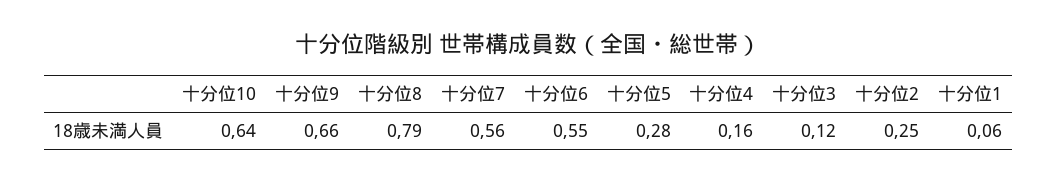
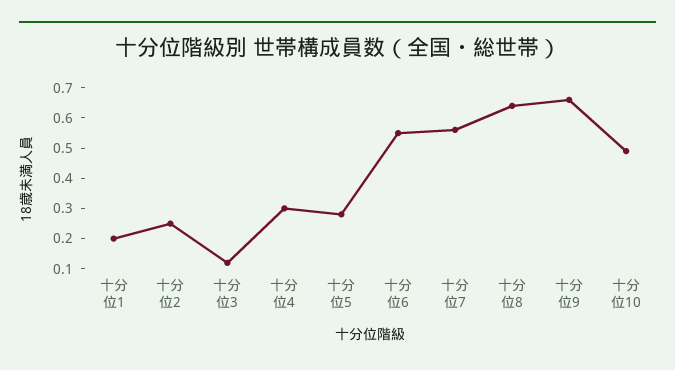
  {
-   "十分位10": 0.64,
+   "十分位10": 0.5,
    "十分位9": 0.66,
-   "十分位8": 0.79,
+   "十分位8": 0.65,
    "十分位7": 0.56,
    "十分位6": 0.55,
    "十分位5": 0.28,
-   "十分位4": 0.16,
+   "十分位4": 0.3,
    "十分位3": 0.12,
    "十分位2": 0.25,
-   "十分位1": 0.06
+   "十分位1": 0.2
  }

